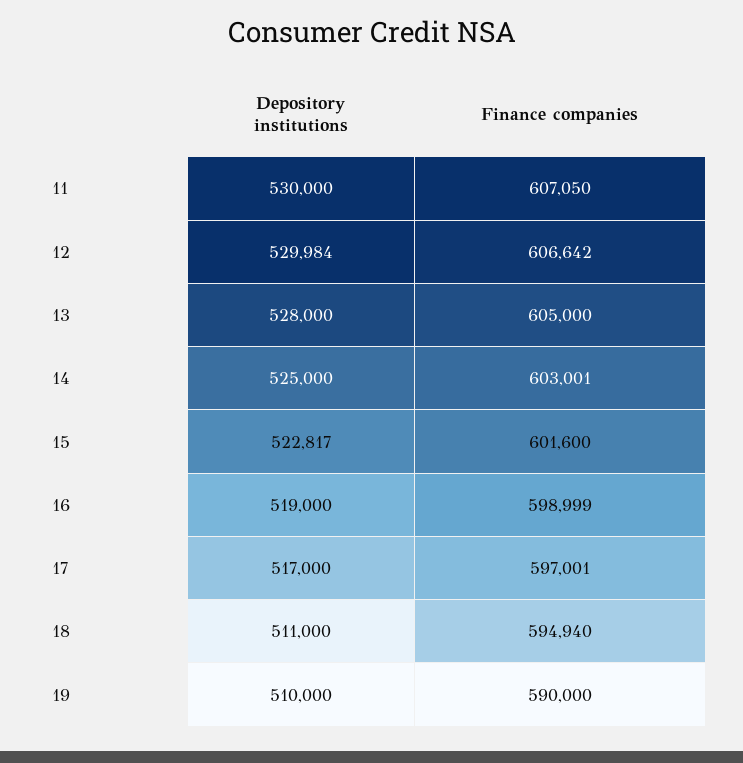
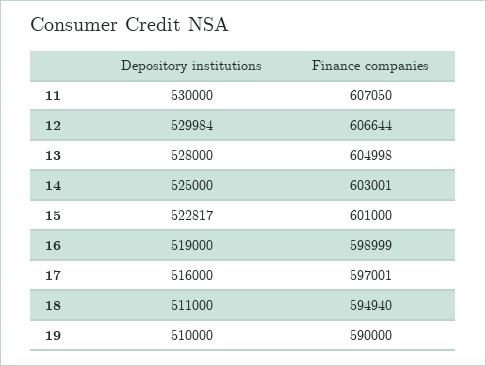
  {
    "Depository institutions": {
      "11": 530000,
      "12": 529984,
      "13": 528000,
      "14": 525000,
      "15": 522817,
      "16": 519000,
-     "17": 517000,
+     "17": 516000,
      "18": 511000,
      "19": 510000
    },
    "Finance companies": {
      "11": 607050,
-     "12": 606642,
+     "12": 606644,
-     "13": 605000,
+     "13": 604998,
      "14": 603001,
-     "15": 601600,
+     "15": 601000,
      "16": 598999,
      "17": 597001,
      "18": 594940,
      "19": 590000
    }
  }

